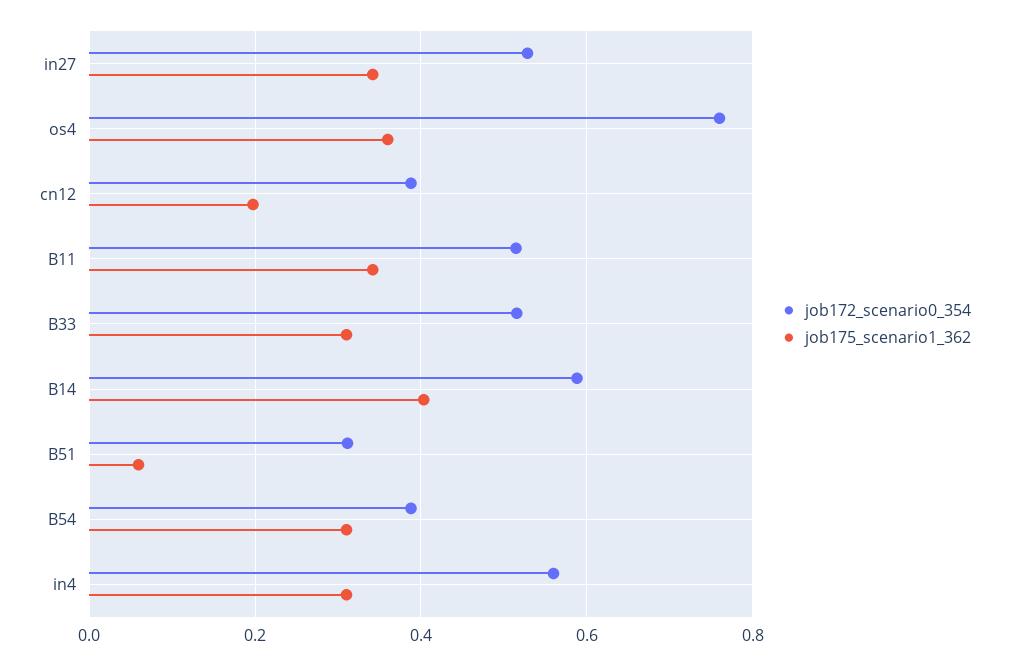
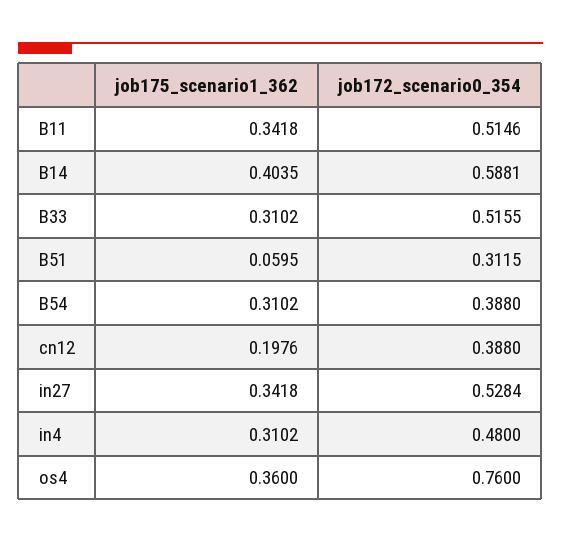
  {
    "job172_scenario0_354": {
      "in27": 0.5284,
      "os4": 0.76,
      "cn12": 0.388,
      "B11": 0.5146,
      "B33": 0.5155,
      "B14": 0.5881,
      "B51": 0.3115,
      "B54": 0.388,
-     "in4": 0.56
+     "in4": 0.48
    },
    "job175_scenario1_362": {
      "in27": 0.3418,
      "os4": 0.36,
      "cn12": 0.1976,
      "B11": 0.3418,
      "B33": 0.3102,
      "B14": 0.4035,
      "B51": 0.0595,
      "B54": 0.3102,
      "in4": 0.3102
    }
  }

